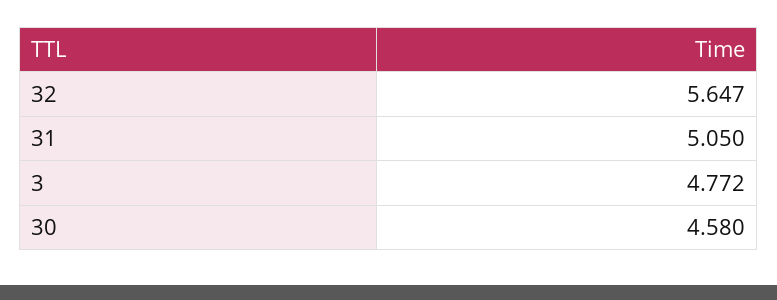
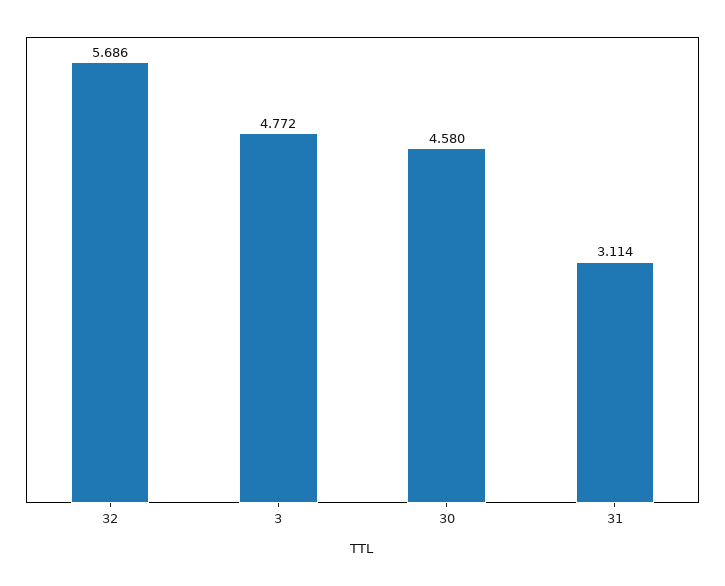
  {
-   "32": 5.647,
+   "32": 5.686,
-   "31": 5.05,
+   "31": 3.114,
    "3": 4.772,
    "30": 4.58
  }

